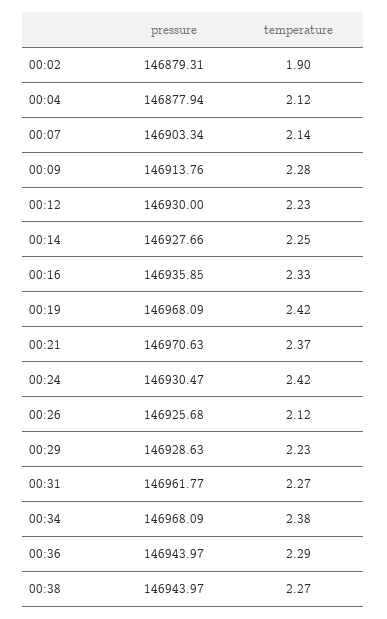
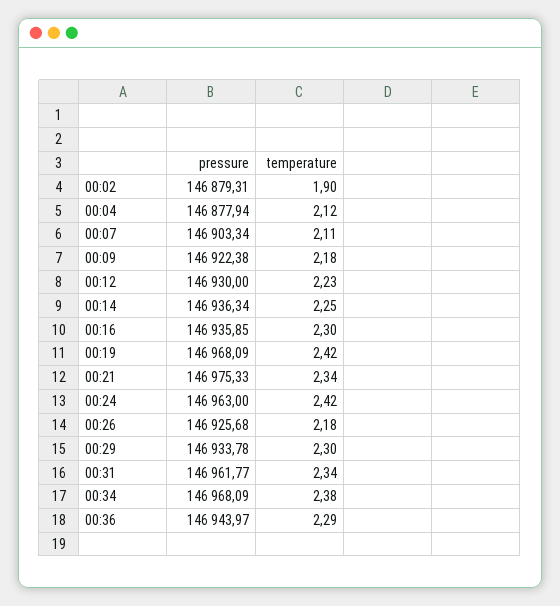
  {
    "pressure": {
      "00:02": 146879.31,
      "00:04": 146877.94,
      "00:07": 146903.34,
-     "00:09": 146913.76,
+     "00:09": 146922.38,
      "00:12": 146930,
-     "00:14": 146927.66,
+     "00:14": 146936.34,
      "00:16": 146935.85,
      "00:19": 146968.09,
-     "00:21": 146970.63,
+     "00:21": 146975.33,
-     "00:24": 146930.47,
+     "00:24": 146963,
      "00:26": 146925.68,
-     "00:29": 146928.63,
+     "00:29": 146933.78,
      "00:31": 146961.77,
      "00:34": 146968.09,
-     "00:36": 146943.97,
+     "00:36": 146943.97
-     "00:38": 146943.97
    },
    "temperature": {
      "00:02": 1.9,
      "00:04": 2.12,
-     "00:07": 2.14,
+     "00:07": 2.11,
-     "00:09": 2.28,
+     "00:09": 2.18,
      "00:12": 2.23,
      "00:14": 2.25,
-     "00:16": 2.33,
+     "00:16": 2.3,
      "00:19": 2.42,
-     "00:21": 2.37,
+     "00:21": 2.34,
      "00:24": 2.42,
-     "00:26": 2.12,
+     "00:26": 2.18,
-     "00:29": 2.23,
+     "00:29": 2.3,
-     "00:31": 2.27,
+     "00:31": 2.34,
      "00:34": 2.38,
-     "00:36": 2.29,
+     "00:36": 2.29
-     "00:38": 2.27
    }
  }

